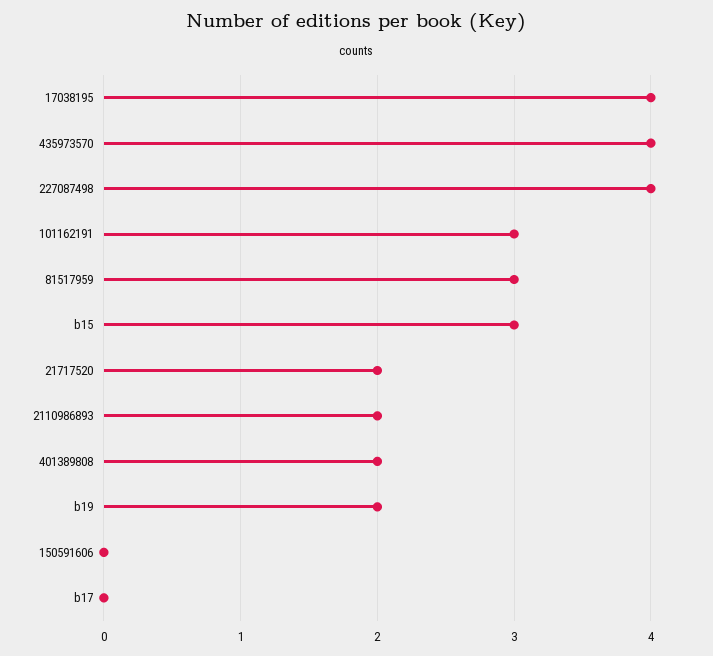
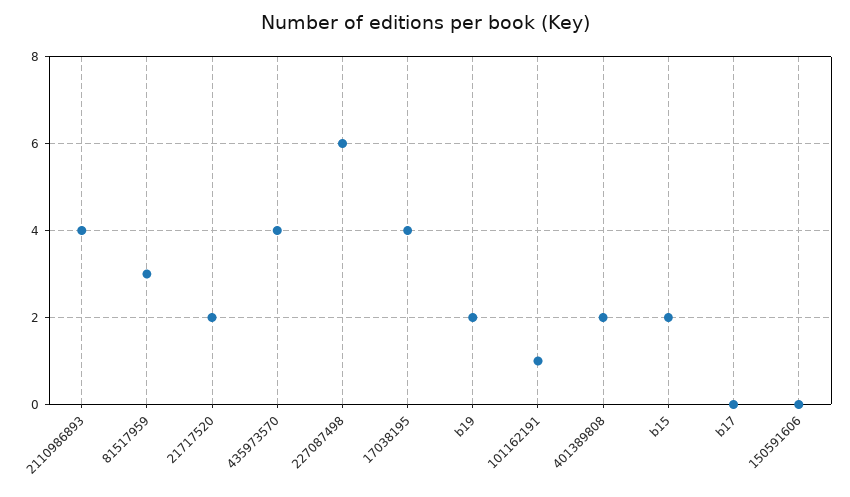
  {
    "17038195": 4,
    "435973570": 4,
-   "227087498": 4,
+   "227087498": 6,
-   "101162191": 3,
+   "101162191": 1,
    "81517959": 3,
-   "b15": 3,
+   "b15": 2,
    "21717520": 2,
-   "2110986893": 2,
+   "2110986893": 4,
    "401389808": 2,
    "b19": 2,
    "150591606": 0,
    "b17": 0
  }

